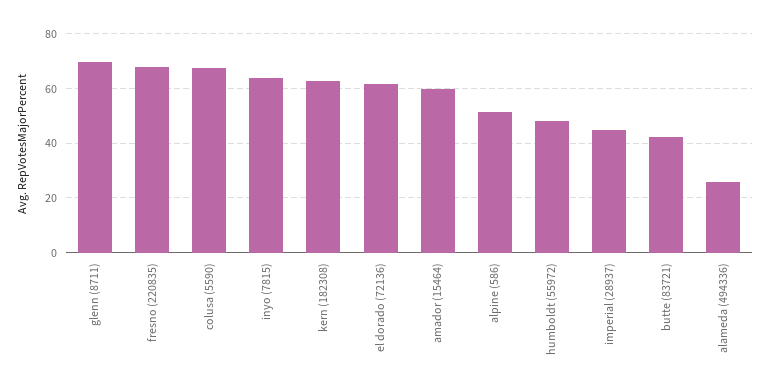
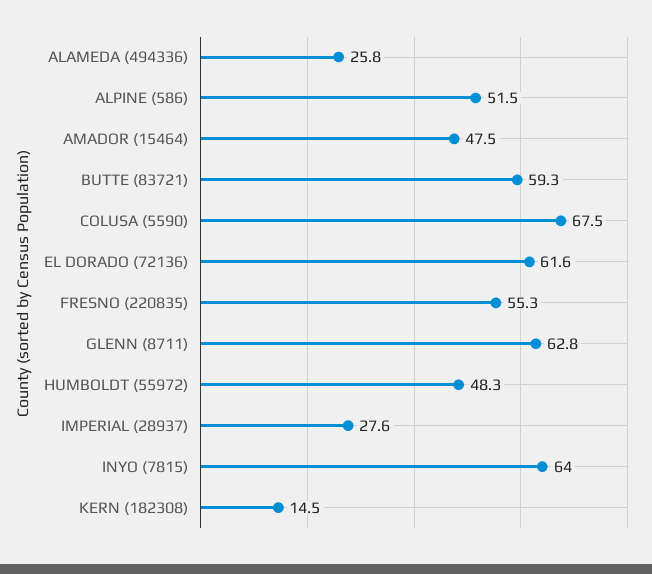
  {
-   "glenn (8711)": 70,
+   "glenn (8711)": 62.8,
-   "fresno (220835)": 67.5,
+   "fresno (220835)": 55.3,
    "colusa (5590)": 67.5,
    "inyo (7815)": 64,
-   "kern (182308)": 62.5,
+   "kern (182308)": 14.5,
    "el dorado (72136)": 61.6,
-   "amador (15464)": 60,
+   "amador (15464)": 47.5,
    "alpine (586)": 51.5,
    "humboldt (55972)": 48.3,
-   "imperial (28937)": 45,
+   "imperial (28937)": 27.6,
-   "butte (83721)": 42.5,
+   "butte (83721)": 59.3,
    "alameda (494336)": 25.8
  }

